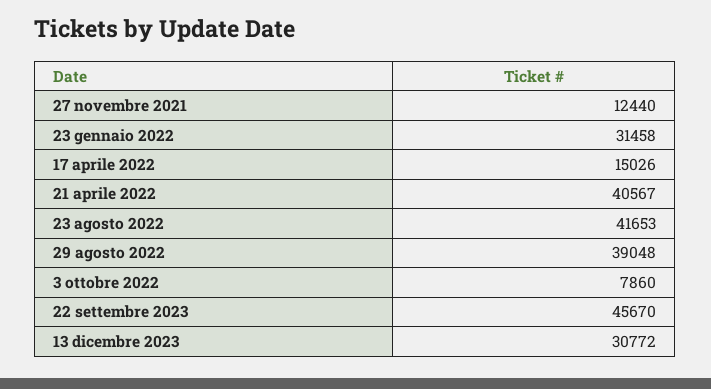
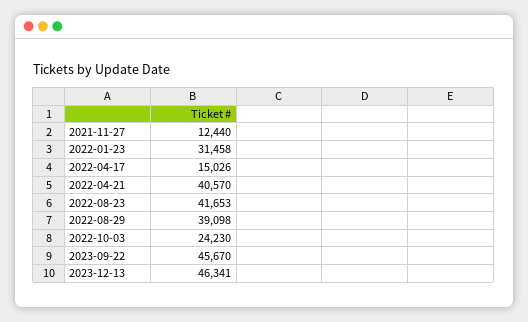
  {
    "27 novembre 2021": 12440,
    "23 gennaio 2022": 31458,
    "17 aprile 2022": 15026,
-   "21 aprile 2022": 40567,
+   "21 aprile 2022": 40570,
    "23 agosto 2022": 41653,
-   "29 agosto 2022": 39048,
+   "29 agosto 2022": 39098,
-   "3 ottobre 2022": 7860,
+   "3 ottobre 2022": 24230,
    "22 settembre 2023": 45670,
-   "13 dicembre 2023": 30772
+   "13 dicembre 2023": 46341
  }

